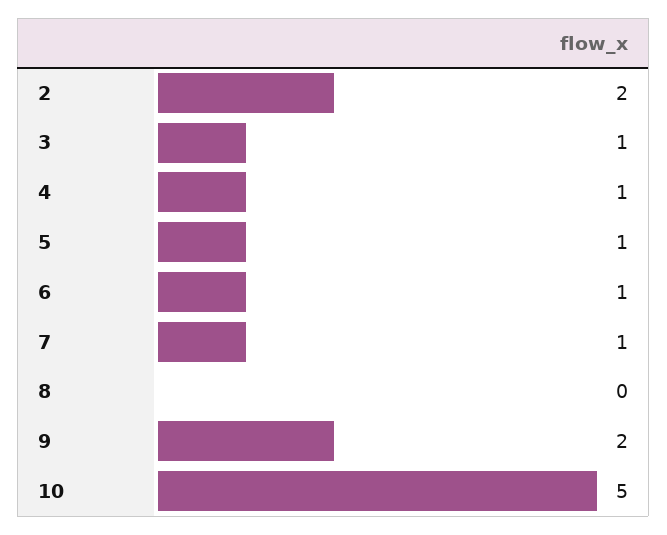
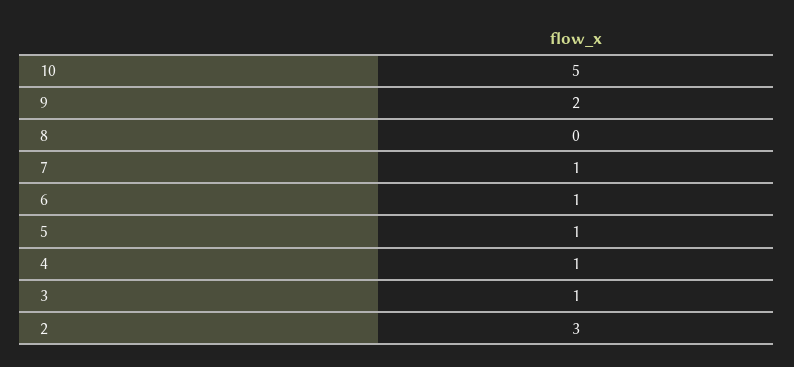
  {
-   "2": 2,
+   "2": 3,
    "3": 1,
    "4": 1,
    "5": 1,
    "6": 1,
    "7": 1,
    "8": 0,
    "9": 2,
    "10": 5
  }

